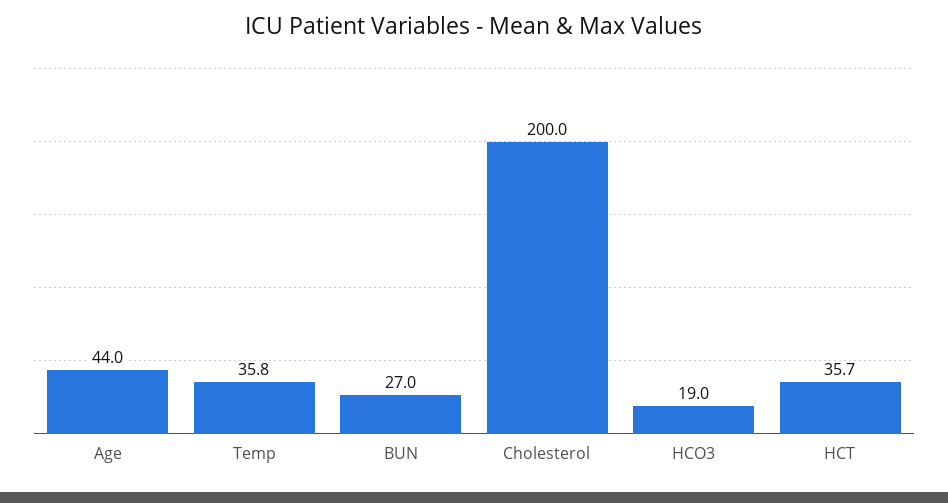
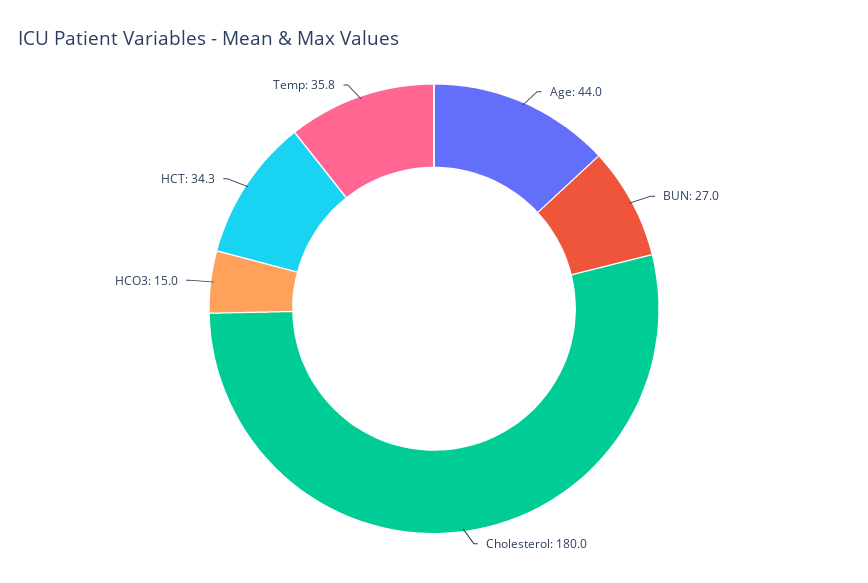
  {
    "Age": 44,
    "Temp": 35.8,
    "BUN": 27,
-   "Cholesterol": 200,
+   "Cholesterol": 180,
-   "HCO3": 19,
+   "HCO3": 15,
-   "HCT": 35.7
+   "HCT": 34.3
  }

